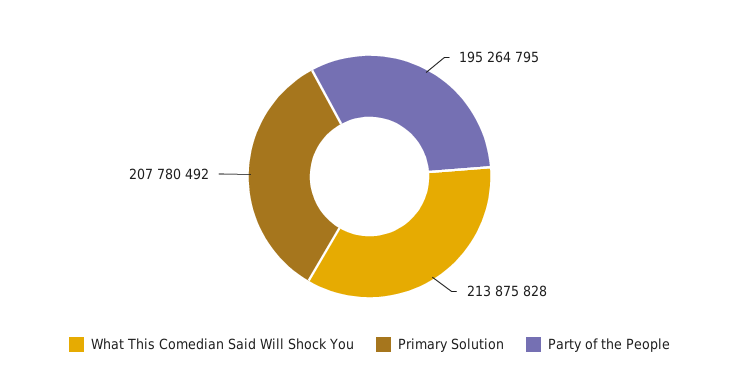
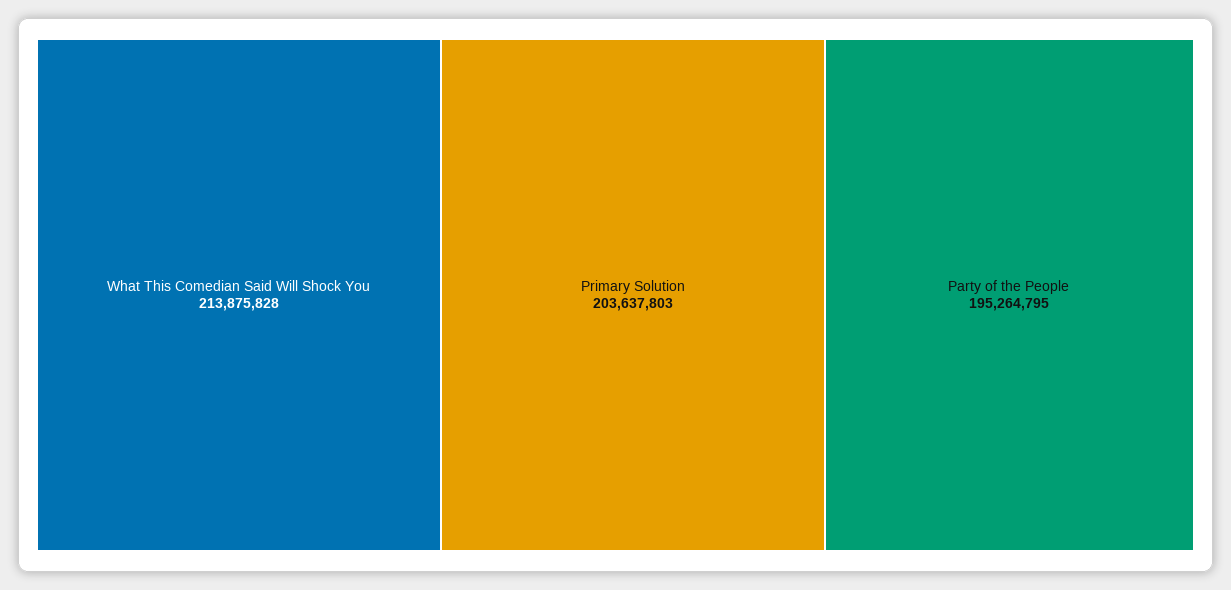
  {
    "What This Comedian Said Will Shock You": 213875828,
-   "Primary Solution": 207780492,
+   "Primary Solution": 203637803,
    "Party of the People": 195264795
  }

